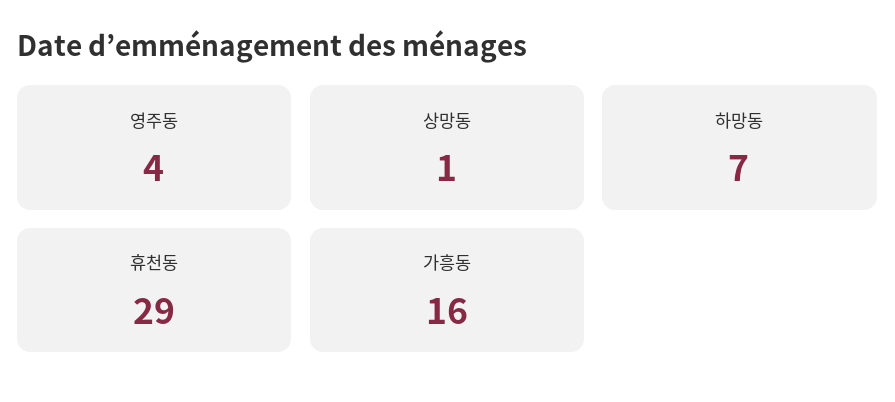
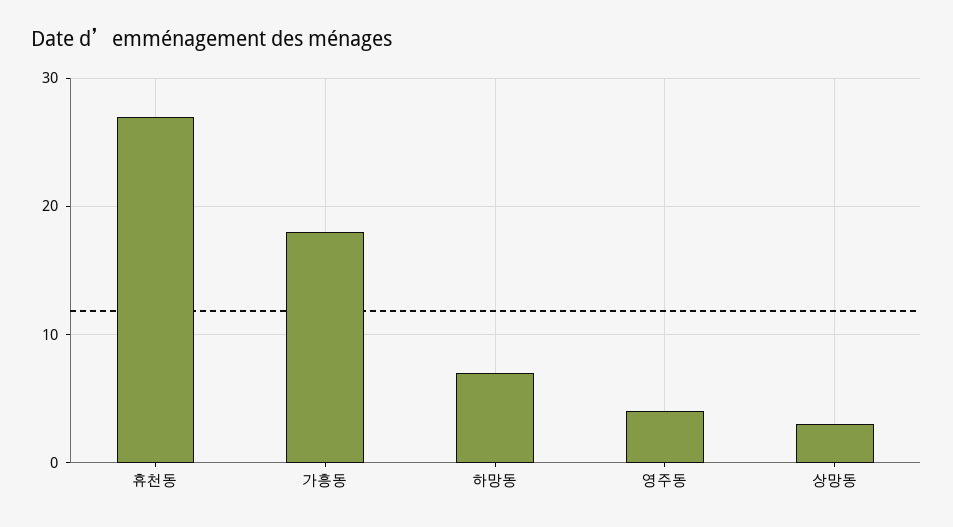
  {
    "영주동": 4,
-   "상망동": 1,
+   "상망동": 3,
    "하망동": 7,
-   "휴천동": 29,
+   "휴천동": 27,
-   "가흥동": 16
+   "가흥동": 18
  }

